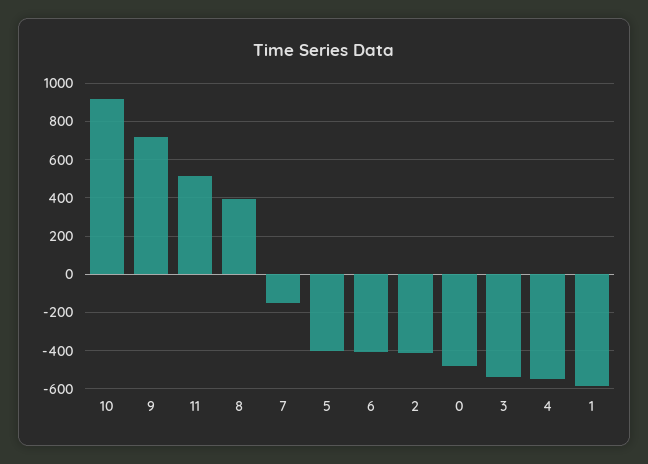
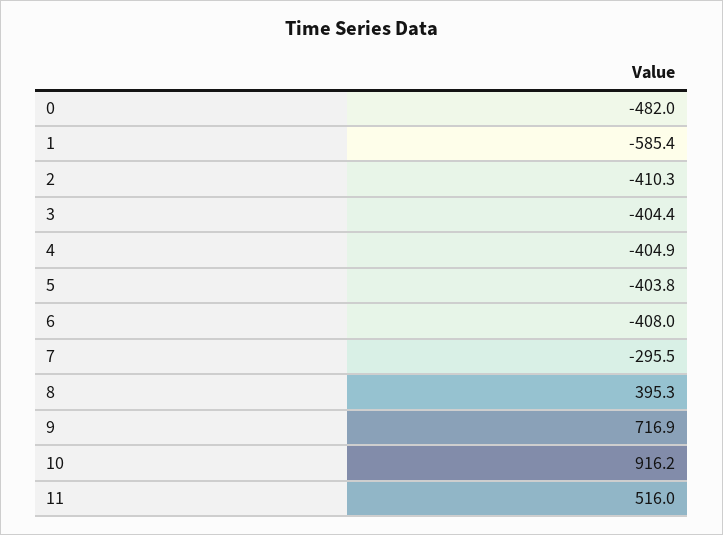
  {
    "10": 916.2,
    "9": 716.9,
    "11": 516,
    "8": 395.3,
-   "7": -150,
+   "7": -295.5,
    "5": -403.8,
    "6": -408,
    "2": -410.3,
    "0": -482,
-   "3": -550,
+   "3": -404.4,
-   "4": -550,
+   "4": -404.9,
    "1": -585.4
  }

